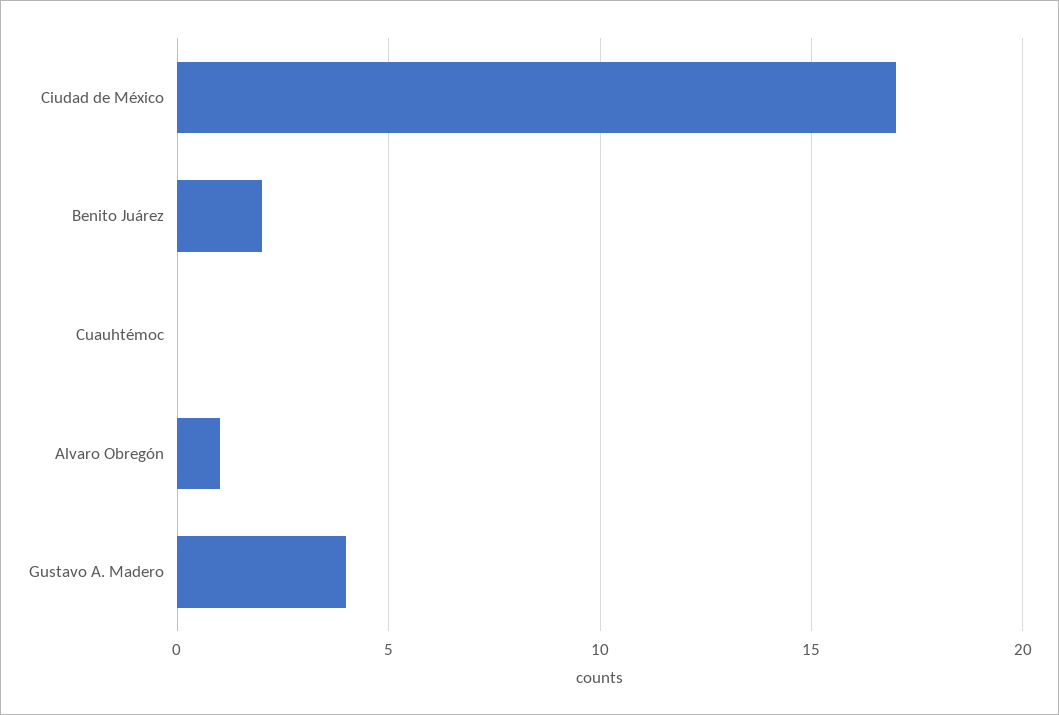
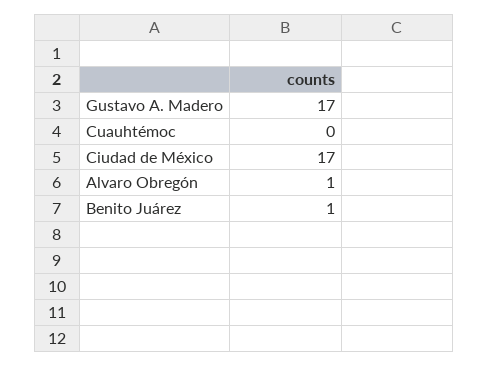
  {
    "Ciudad de México": 17,
-   "Benito Juárez": 2,
+   "Benito Juárez": 1,
    "Cuauhtémoc": 0,
    "Alvaro Obregón": 1,
-   "Gustavo A. Madero": 4
+   "Gustavo A. Madero": 17
  }

